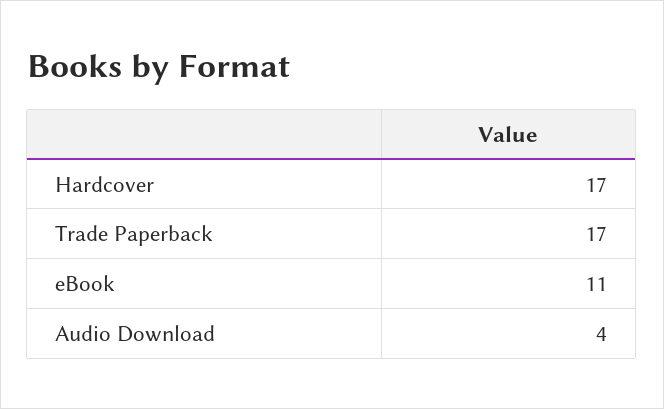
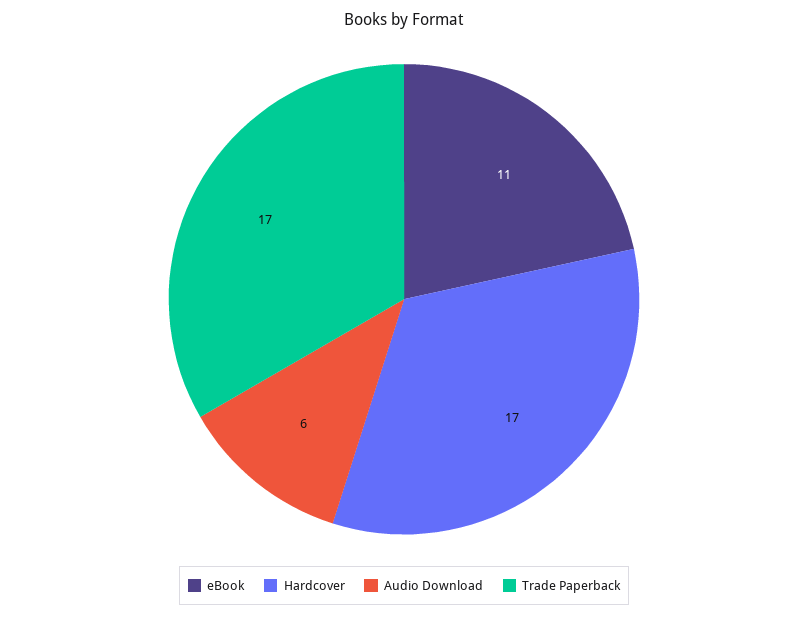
  {
    "Hardcover": 17,
    "Trade Paperback": 17,
    "eBook": 11,
-   "Audio Download": 4
+   "Audio Download": 6
  }

